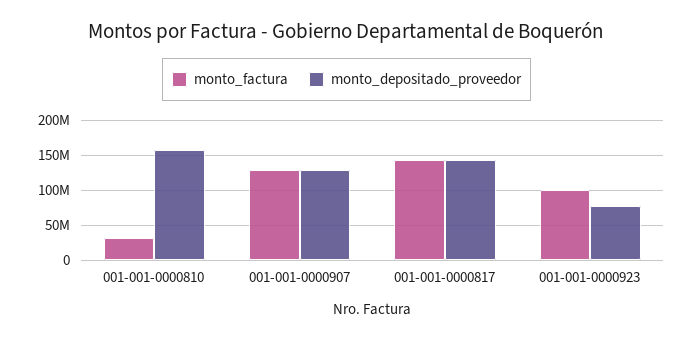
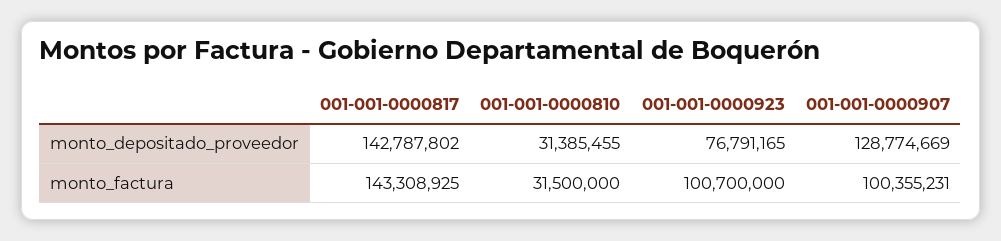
  {
    "monto_factura": {
      "001-001-0000810": 31500000,
-     "001-001-0000907": 130000000,
+     "001-001-0000907": 100355231,
      "001-001-0000817": 143308925,
      "001-001-0000923": 100700000
    },
    "monto_depositado_proveedor": {
-     "001-001-0000810": 160000000,
+     "001-001-0000810": 31385455,
      "001-001-0000907": 128774669,
      "001-001-0000817": 142787802,
      "001-001-0000923": 76791165
    }
  }

